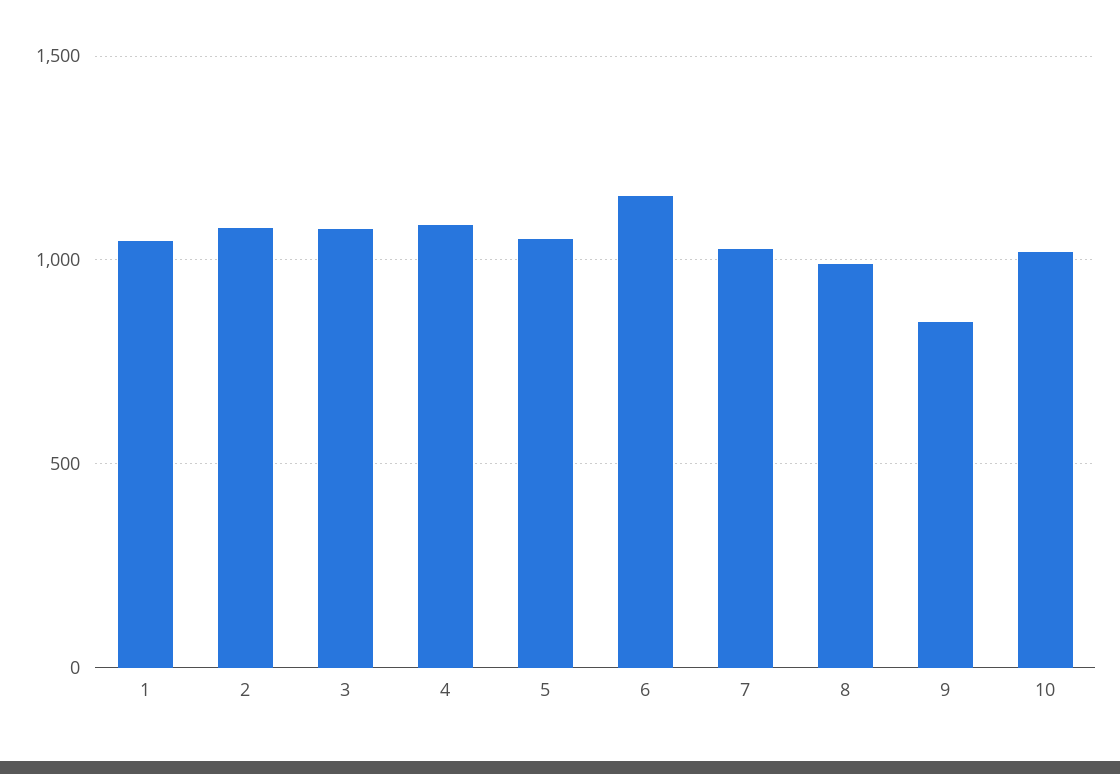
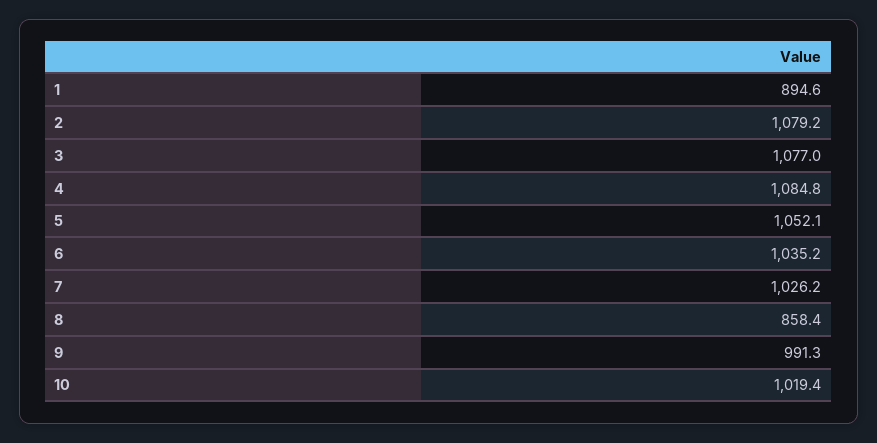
  {
-   "1": 1050,
+   "1": 894.6,
    "2": 1079.2,
    "3": 1077,
    "4": 1084.8,
    "5": 1052.1,
-   "6": 1150,
+   "6": 1035.2,
    "7": 1026.2,
-   "8": 1000,
+   "8": 858.4,
-   "9": 850,
+   "9": 991.3,
    "10": 1019.4
  }

